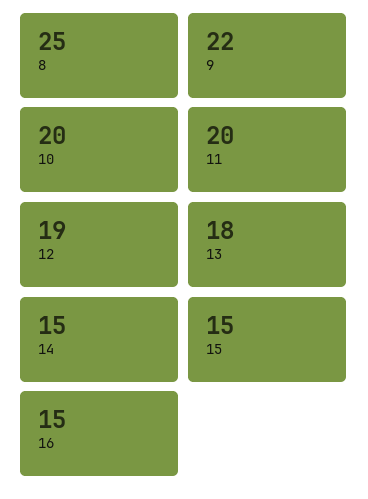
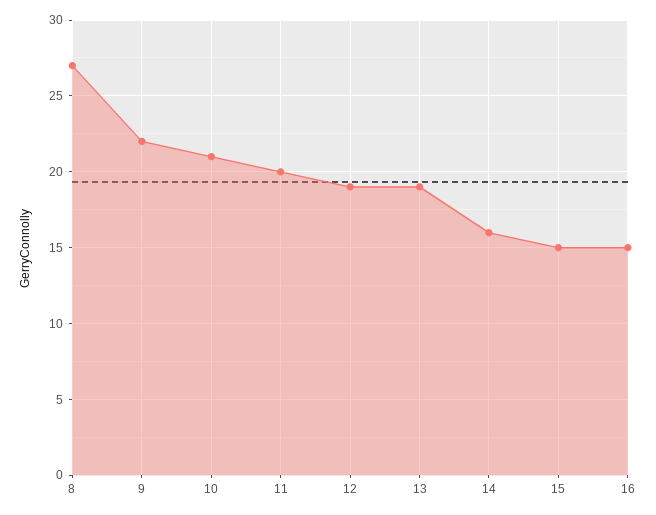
  {
-   "8": 25,
+   "8": 27,
    "9": 22,
-   "10": 20,
+   "10": 21,
    "11": 20,
    "12": 19,
-   "13": 18,
+   "13": 19,
-   "14": 15,
+   "14": 16,
    "15": 15,
    "16": 15
  }

